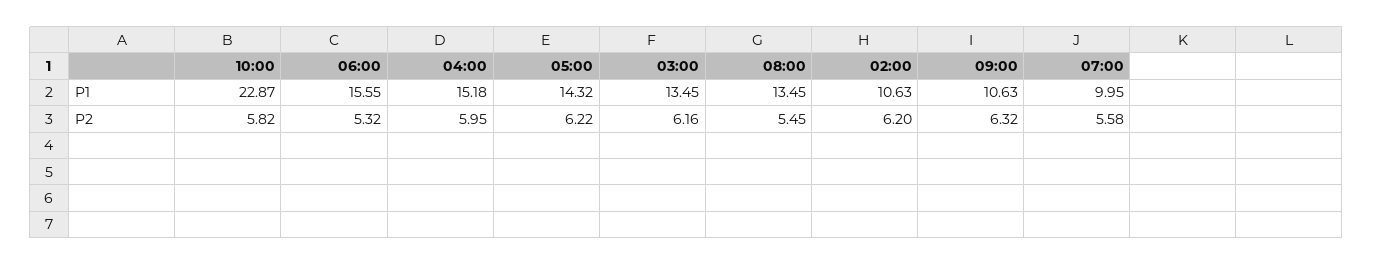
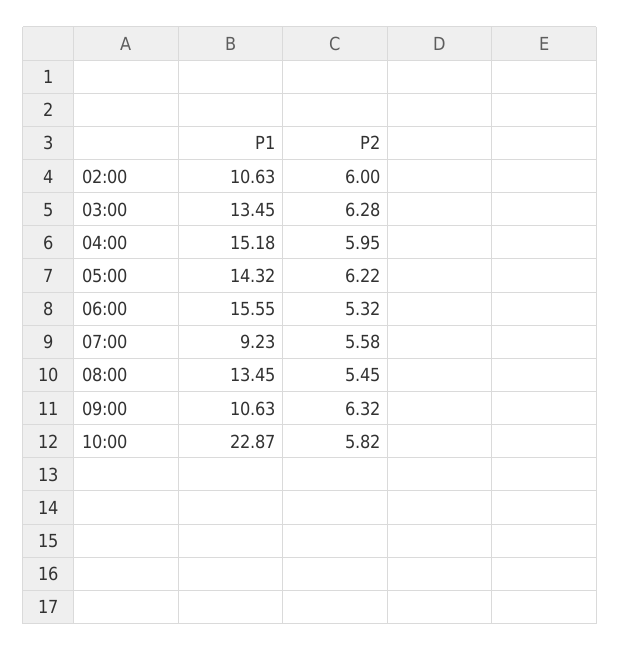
  {
    "10:00": {
      "P1": 22.87,
      "P2": 5.82
    },
    "06:00": {
      "P1": 15.55,
      "P2": 5.32
    },
    "04:00": {
      "P1": 15.18,
      "P2": 5.95
    },
    "05:00": {
      "P1": 14.32,
      "P2": 6.22
    },
    "03:00": {
      "P1": 13.45,
-     "P2": 6.16
+     "P2": 6.28
    },
    "08:00": {
      "P1": 13.45,
      "P2": 5.45
    },
    "02:00": {
      "P1": 10.63,
-     "P2": 6.2
+     "P2": 6
    },
    "09:00": {
      "P1": 10.63,
      "P2": 6.32
    },
    "07:00": {
-     "P1": 9.95,
+     "P1": 9.23,
      "P2": 5.58
    }
  }

